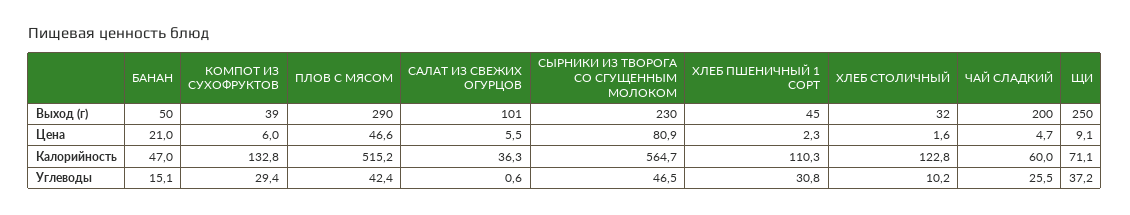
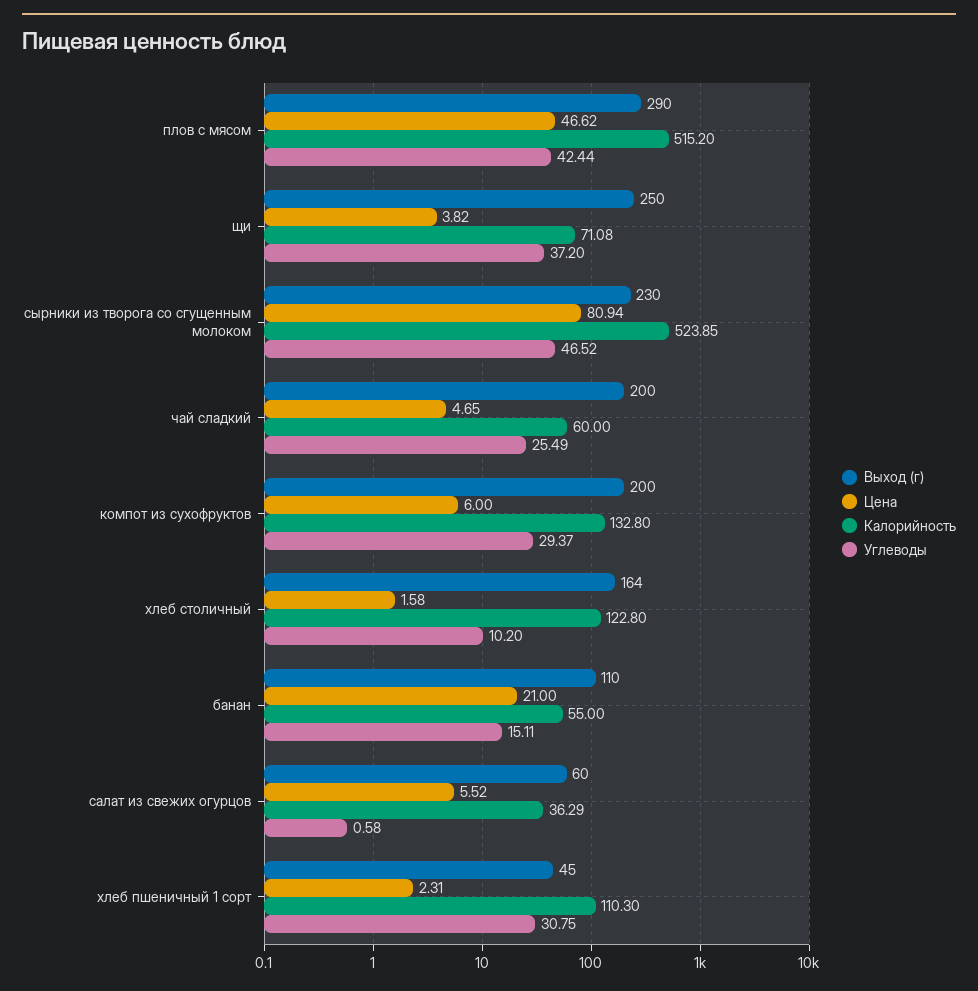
  {
    "Выход (г)": {
-     "БАНАН": 50,
+     "БАНАН": 110,
-     "КОМПОТ ИЗ СУХОФРУКТОВ": 39,
+     "КОМПОТ ИЗ СУХОФРУКТОВ": 200,
      "ПЛОВ С МЯСОМ": 290,
-     "САЛАТ ИЗ СВЕЖИХ ОГУРЦОВ": 101,
+     "САЛАТ ИЗ СВЕЖИХ ОГУРЦОВ": 60,
      "СЫРНИКИ ИЗ ТВОРОГА СО СГУЩЕННЫМ МОЛОКОМ": 230,
      "ХЛЕБ ПШЕНИЧНЫЙ 1 СОРТ": 45,
-     "ХЛЕБ СТОЛИЧНЫЙ": 32,
+     "ХЛЕБ СТОЛИЧНЫЙ": 164,
      "ЧАЙ СЛАДКИЙ": 200,
      "ЩИ": 250
    },
    "Цена": {
      "БАНАН": 21,
      "КОМПОТ ИЗ СУХОФРУКТОВ": 6,
      "ПЛОВ С МЯСОМ": 46.62,
      "САЛАТ ИЗ СВЕЖИХ ОГУРЦОВ": 5.52,
      "СЫРНИКИ ИЗ ТВОРОГА СО СГУЩЕННЫМ МОЛОКОМ": 80.94,
      "ХЛЕБ ПШЕНИЧНЫЙ 1 СОРТ": 2.31,
      "ХЛЕБ СТОЛИЧНЫЙ": 1.58,
      "ЧАЙ СЛАДКИЙ": 4.65,
-     "ЩИ": 9.1
+     "ЩИ": 3.82
    },
    "Калорийность": {
-     "БАНАН": 47,
+     "БАНАН": 55,
      "КОМПОТ ИЗ СУХОФРУКТОВ": 132.8,
      "ПЛОВ С МЯСОМ": 515.2,
      "САЛАТ ИЗ СВЕЖИХ ОГУРЦОВ": 36.29,
-     "СЫРНИКИ ИЗ ТВОРОГА СО СГУЩЕННЫМ МОЛОКОМ": 564.7,
+     "СЫРНИКИ ИЗ ТВОРОГА СО СГУЩЕННЫМ МОЛОКОМ": 523.85,
      "ХЛЕБ ПШЕНИЧНЫЙ 1 СОРТ": 110.3,
      "ХЛЕБ СТОЛИЧНЫЙ": 122.8,
      "ЧАЙ СЛАДКИЙ": 60,
      "ЩИ": 71.08
    },
    "Углеводы": {
      "БАНАН": 15.11,
      "КОМПОТ ИЗ СУХОФРУКТОВ": 29.37,
      "ПЛОВ С МЯСОМ": 42.44,
      "САЛАТ ИЗ СВЕЖИХ ОГУРЦОВ": 0.58,
      "СЫРНИКИ ИЗ ТВОРОГА СО СГУЩЕННЫМ МОЛОКОМ": 46.52,
      "ХЛЕБ ПШЕНИЧНЫЙ 1 СОРТ": 30.75,
      "ХЛЕБ СТОЛИЧНЫЙ": 10.2,
      "ЧАЙ СЛАДКИЙ": 25.49,
      "ЩИ": 37.2
    }
  }

